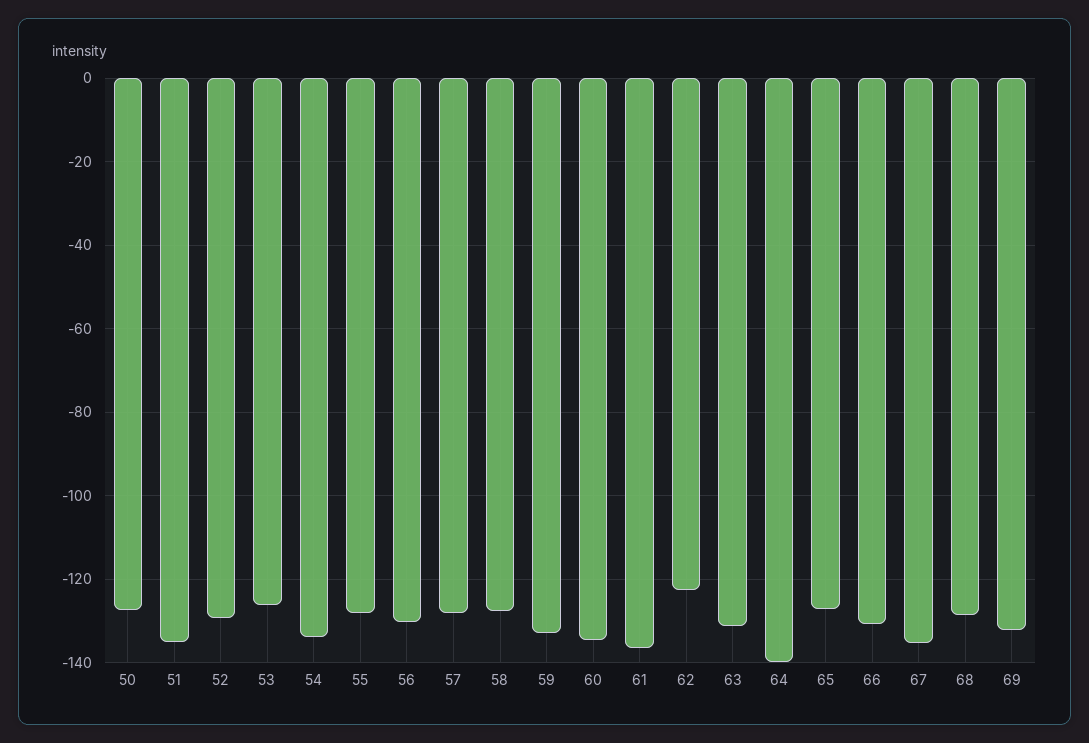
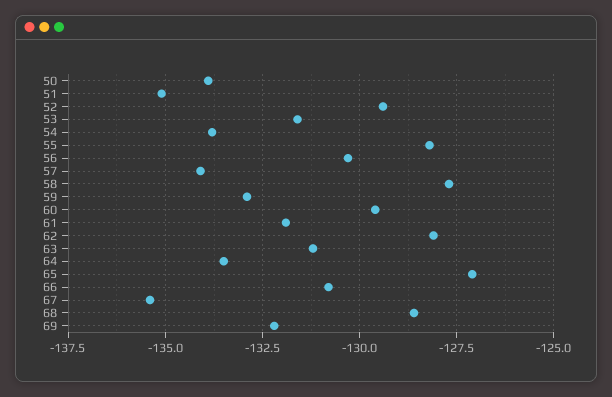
  {
-   "50": -128,
+   "50": -134,
    "51": -135,
    "52": -129.5,
-   "53": -126,
+   "53": -131.5,
    "54": -134,
    "55": -128,
    "56": -130.5,
-   "57": -128,
+   "57": -134,
    "58": -127.5,
    "59": -133,
-   "60": -134,
+   "60": -129.5,
-   "61": -136,
+   "61": -132,
-   "62": -122,
+   "62": -128,
    "63": -131,
-   "64": -140,
+   "64": -133.5,
    "65": -127,
    "66": -131,
    "67": -135.5,
    "68": -128.5,
    "69": -132
  }

